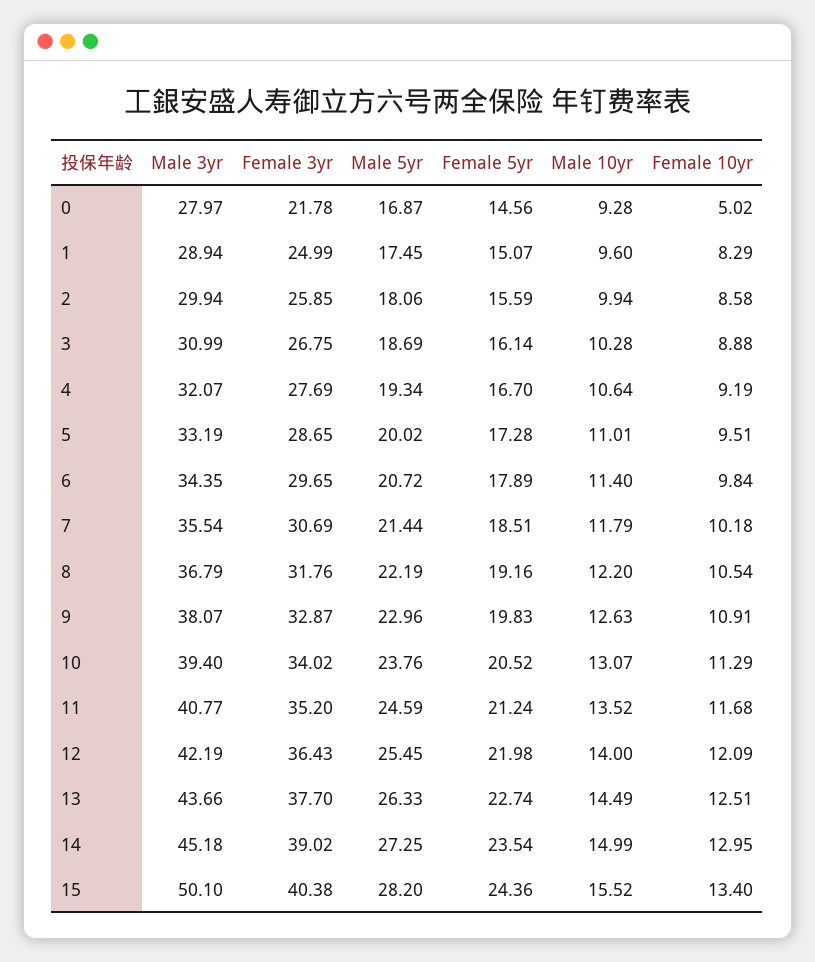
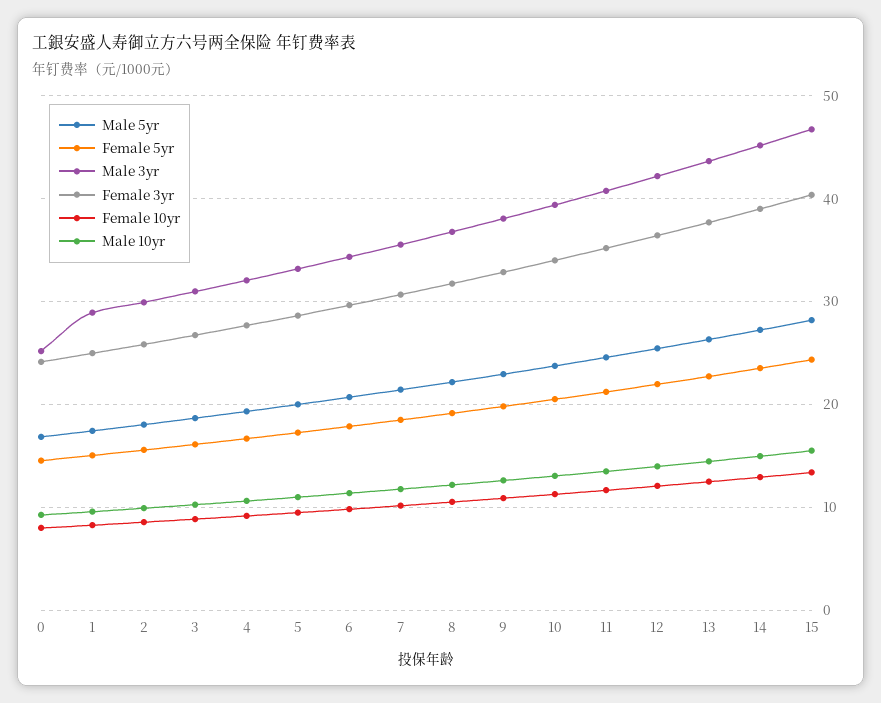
  {
    "Male 3yr": {
-     "0": 27.97,
+     "0": 25,
      "1": 28.94,
      "2": 29.94,
      "3": 30.99,
      "4": 32.07,
      "5": 33.19,
      "6": 34.35,
      "7": 35.54,
      "8": 36.79,
      "9": 38.07,
      "10": 39.4,
      "11": 40.77,
      "12": 42.19,
      "13": 43.66,
      "14": 45.18,
-     "15": 50.1
+     "15": 47
    },
    "Female 3yr": {
-     "0": 21.78,
+     "0": 24,
      "1": 24.99,
      "2": 25.85,
      "3": 26.75,
      "4": 27.69,
      "5": 28.65,
      "6": 29.65,
      "7": 30.69,
      "8": 31.76,
      "9": 32.87,
      "10": 34.02,
      "11": 35.2,
      "12": 36.43,
      "13": 37.7,
      "14": 39.02,
      "15": 40.38
    },
    "Male 5yr": {
      "0": 16.87,
      "1": 17.45,
      "2": 18.06,
      "3": 18.69,
      "4": 19.34,
      "5": 20.02,
      "6": 20.72,
      "7": 21.44,
      "8": 22.19,
      "9": 22.96,
      "10": 23.76,
      "11": 24.59,
      "12": 25.45,
      "13": 26.33,
      "14": 27.25,
      "15": 28.2
    },
    "Female 5yr": {
      "0": 14.56,
      "1": 15.07,
      "2": 15.59,
      "3": 16.14,
      "4": 16.7,
      "5": 17.28,
      "6": 17.89,
      "7": 18.51,
      "8": 19.16,
      "9": 19.83,
      "10": 20.52,
      "11": 21.24,
      "12": 21.98,
      "13": 22.74,
      "14": 23.54,
      "15": 24.36
    },
    "Male 10yr": {
      "0": 9.28,
      "1": 9.6,
      "2": 9.94,
      "3": 10.28,
      "4": 10.64,
      "5": 11.01,
      "6": 11.4,
      "7": 11.79,
      "8": 12.2,
      "9": 12.63,
      "10": 13.07,
      "11": 13.52,
      "12": 14,
      "13": 14.49,
      "14": 14.99,
      "15": 15.52
    },
    "Female 10yr": {
-     "0": 5.02,
+     "0": 8,
      "1": 8.29,
      "2": 8.58,
      "3": 8.88,
      "4": 9.19,
      "5": 9.51,
      "6": 9.84,
      "7": 10.18,
      "8": 10.54,
      "9": 10.91,
      "10": 11.29,
      "11": 11.68,
      "12": 12.09,
      "13": 12.51,
      "14": 12.95,
      "15": 13.4
    }
  }

